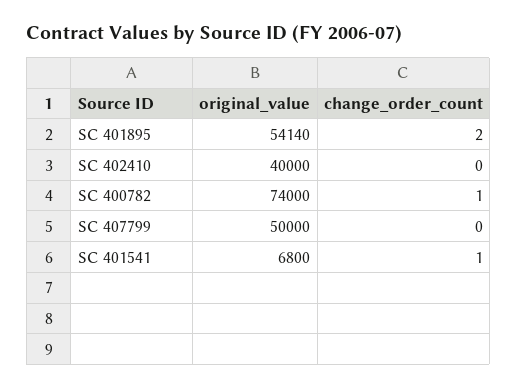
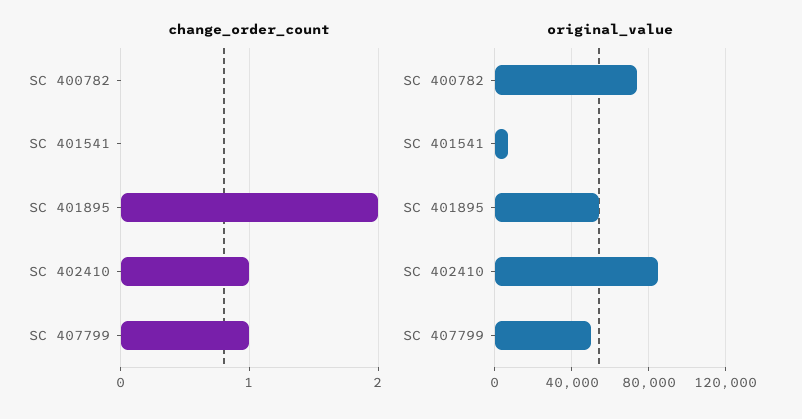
  {
    "original_value": {
      "SC 401895": 54140,
-     "SC 402410": 40000,
+     "SC 402410": 85000,
      "SC 400782": 74000,
      "SC 407799": 50000,
      "SC 401541": 6800
    },
    "change_order_count": {
      "SC 401895": 2,
-     "SC 402410": 0,
+     "SC 402410": 1,
-     "SC 400782": 1,
+     "SC 400782": 0,
-     "SC 407799": 0,
+     "SC 407799": 1,
-     "SC 401541": 1
+     "SC 401541": 0
    }
  }

